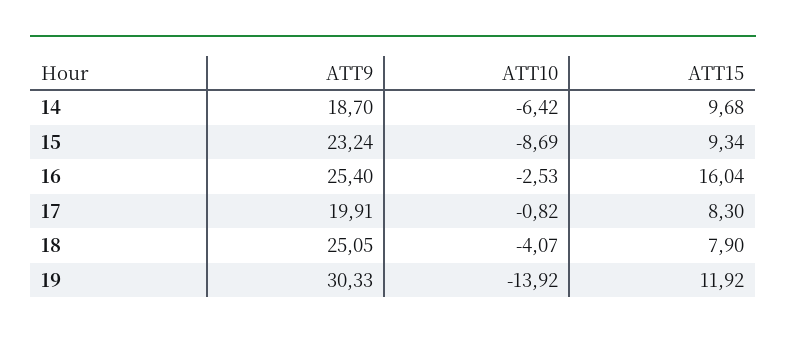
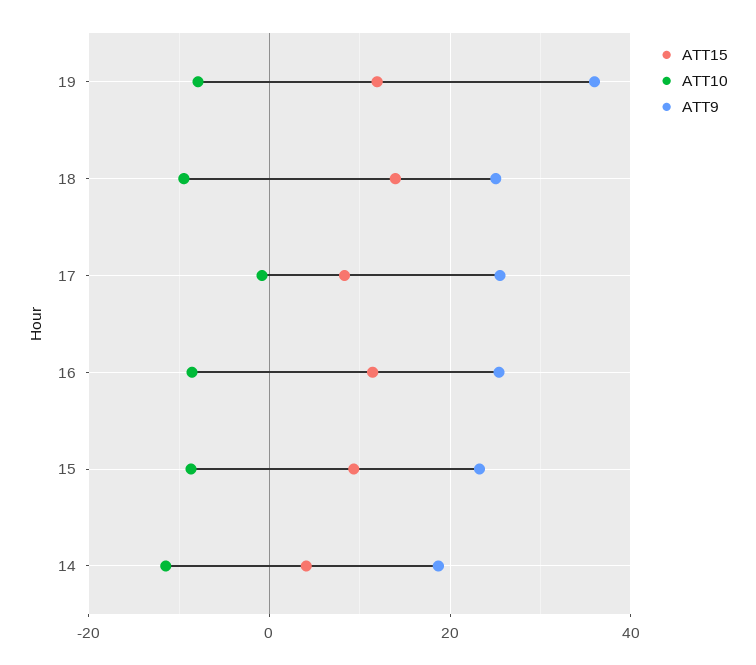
  {
    "ATT9": {
      "14": 18.7,
      "15": 23.24,
      "16": 25.4,
-     "17": 19.91,
+     "17": 26,
      "18": 25.05,
-     "19": 30.33
+     "19": 36
    },
    "ATT10": {
-     "14": -6.42,
+     "14": -12,
      "15": -8.69,
-     "16": -2.53,
+     "16": -8,
      "17": -0.82,
-     "18": -4.07,
+     "18": -10,
-     "19": -13.92
+     "19": -8
    },
    "ATT15": {
-     "14": 9.68,
+     "14": 4,
      "15": 9.34,
-     "16": 16.04,
+     "16": 12,
      "17": 8.3,
-     "18": 7.9,
+     "18": 14,
      "19": 11.92
    }
  }

